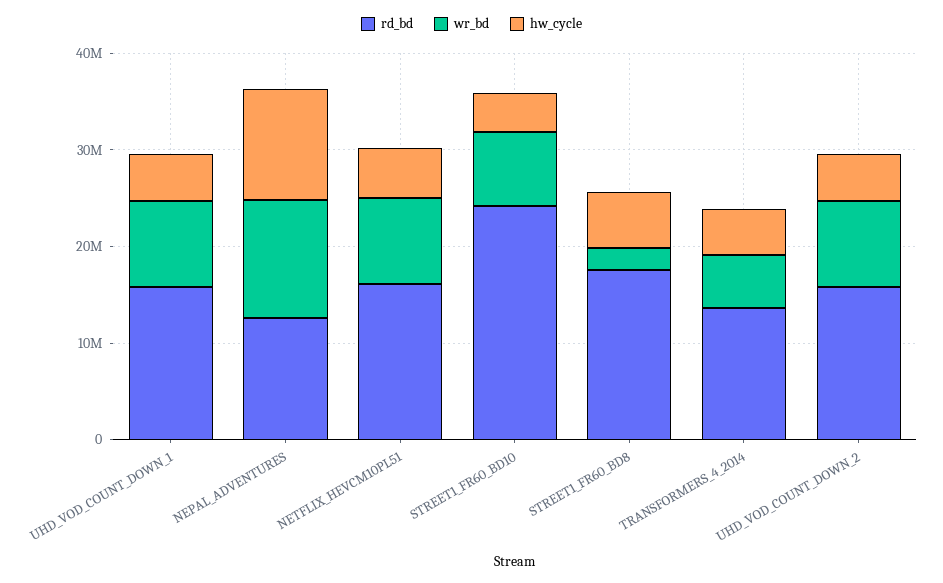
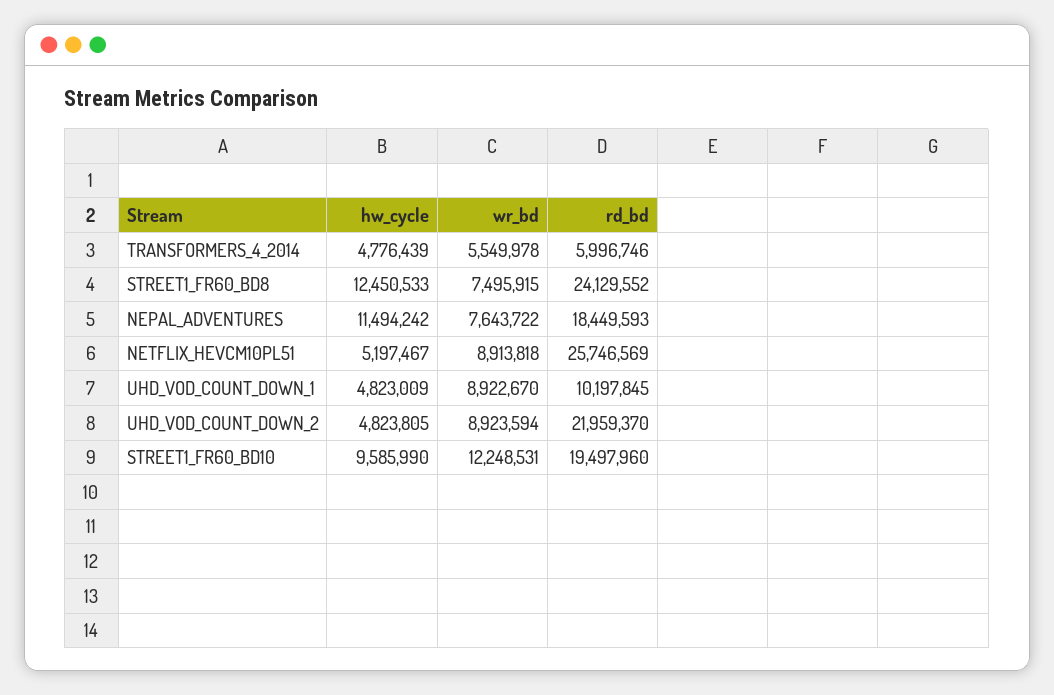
  {
    "rd_bd": {
-     "UHD_VOD_COUNT_DOWN_1": 16000000,
+     "UHD_VOD_COUNT_DOWN_1": 10197845,
-     "NEPAL_ADVENTURES": 12000000,
+     "NEPAL_ADVENTURES": 18449593,
-     "NETFLIX_HEVCM10PL51": 16000000,
+     "NETFLIX_HEVCM10PL51": 25746569,
-     "STREET1_FR60_BD10": 24000000,
+     "STREET1_FR60_BD10": 19497960,
-     "STREET1_FR60_BD8": 18000000,
+     "STREET1_FR60_BD8": 24129552,
-     "TRANSFORMERS_4_2014": 14000000,
+     "TRANSFORMERS_4_2014": 5996746,
-     "UHD_VOD_COUNT_DOWN_2": 16000000
+     "UHD_VOD_COUNT_DOWN_2": 21959370
    },
    "wr_bd": {
      "UHD_VOD_COUNT_DOWN_1": 8922670,
-     "NEPAL_ADVENTURES": 12000000,
+     "NEPAL_ADVENTURES": 7643722,
      "NETFLIX_HEVCM10PL51": 8913818,
-     "STREET1_FR60_BD10": 8000000,
+     "STREET1_FR60_BD10": 12248531,
-     "STREET1_FR60_BD8": 2000000,
+     "STREET1_FR60_BD8": 7495915,
      "TRANSFORMERS_4_2014": 5549978,
      "UHD_VOD_COUNT_DOWN_2": 8923594
    },
    "hw_cycle": {
      "UHD_VOD_COUNT_DOWN_1": 4823009,
      "NEPAL_ADVENTURES": 11494242,
      "NETFLIX_HEVCM10PL51": 5197467,
-     "STREET1_FR60_BD10": 4000000,
+     "STREET1_FR60_BD10": 9585990,
-     "STREET1_FR60_BD8": 6000000,
+     "STREET1_FR60_BD8": 12450533,
      "TRANSFORMERS_4_2014": 4776439,
      "UHD_VOD_COUNT_DOWN_2": 4823805
    }
  }

